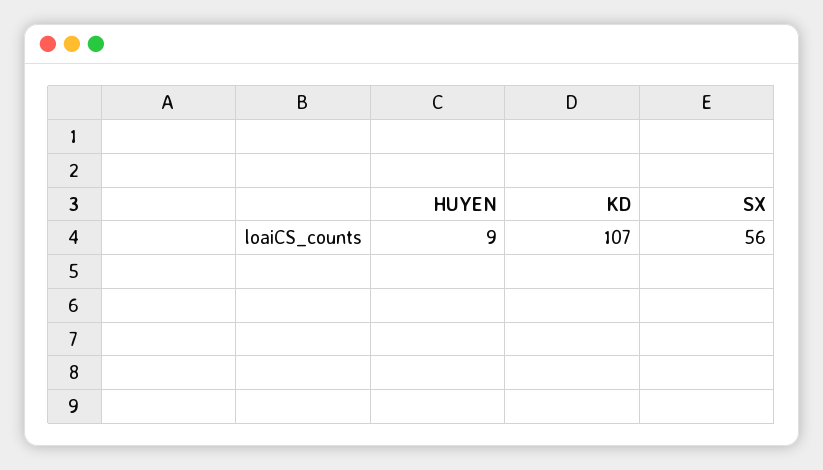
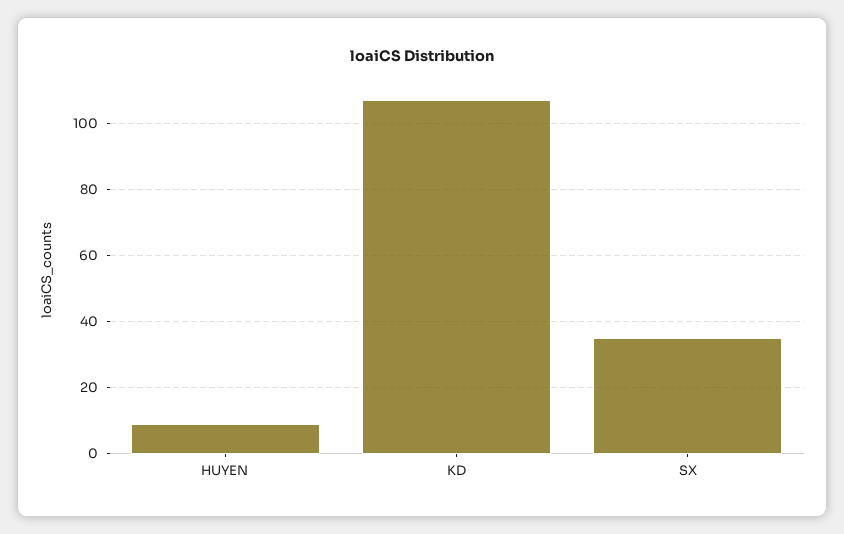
  {
    "HUYEN": 9,
    "KD": 107,
-   "SX": 56
+   "SX": 35
  }

